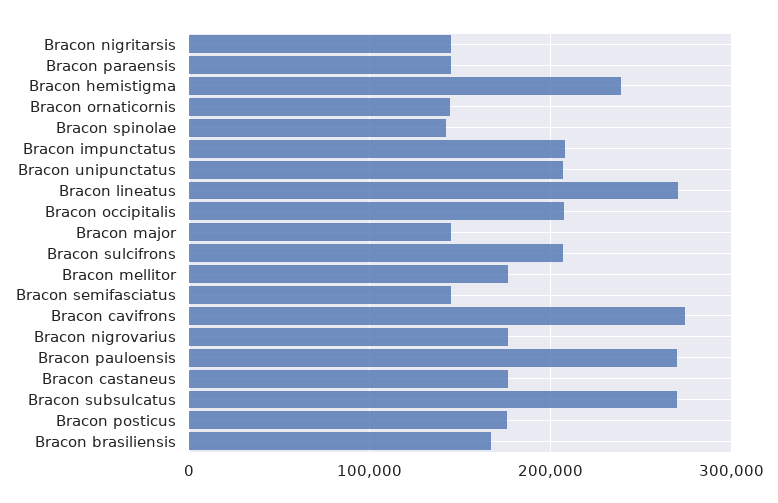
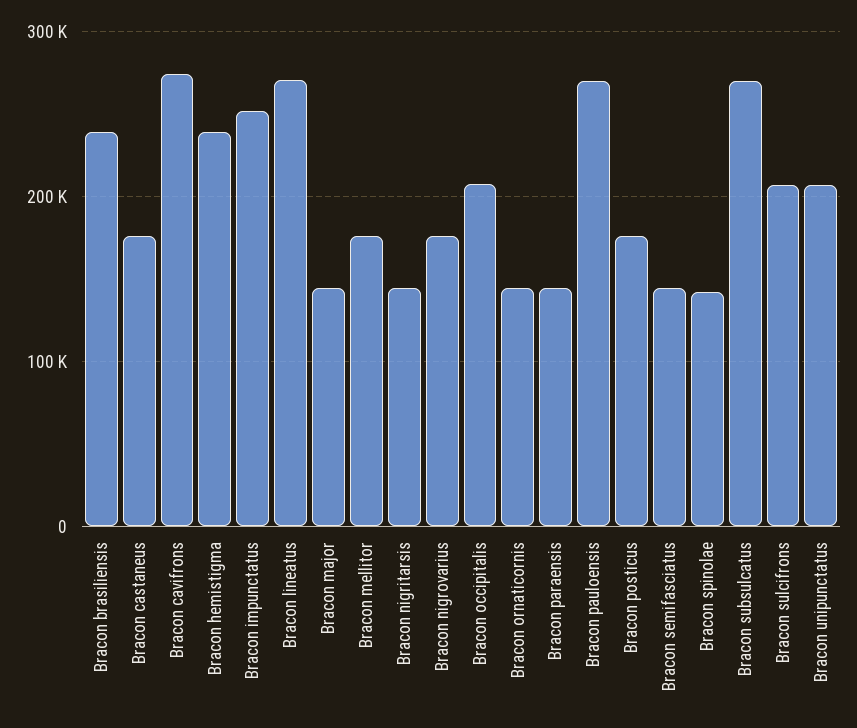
  {
    "Bracon nigritarsis": 140000,
    "Bracon paraensis": 140000,
    "Bracon hemistigma": 240000,
    "Bracon ornaticornis": 140000,
    "Bracon spinolae": 140000,
-   "Bracon impunctatus": 210000,
+   "Bracon impunctatus": 250000,
    "Bracon unipunctatus": 210000,
    "Bracon lineatus": 270000,
    "Bracon occipitalis": 210000,
    "Bracon major": 140000,
    "Bracon sulcifrons": 210000,
    "Bracon mellitor": 180000,
    "Bracon semifasciatus": 140000,
    "Bracon cavifrons": 270000,
    "Bracon nigrovarius": 180000,
    "Bracon pauloensis": 270000,
    "Bracon castaneus": 180000,
    "Bracon subsulcatus": 270000,
    "Bracon posticus": 180000,
-   "Bracon brasiliensis": 170000
+   "Bracon brasiliensis": 240000
  }

